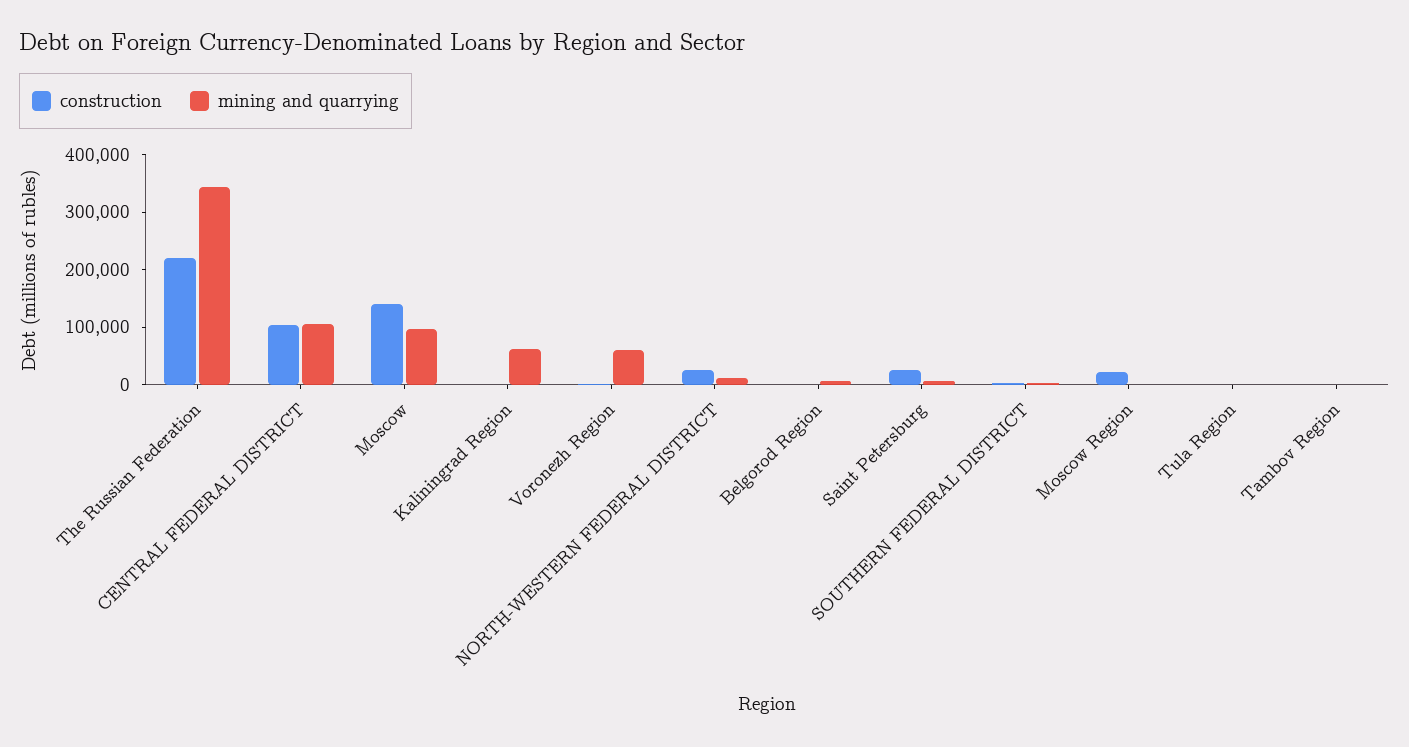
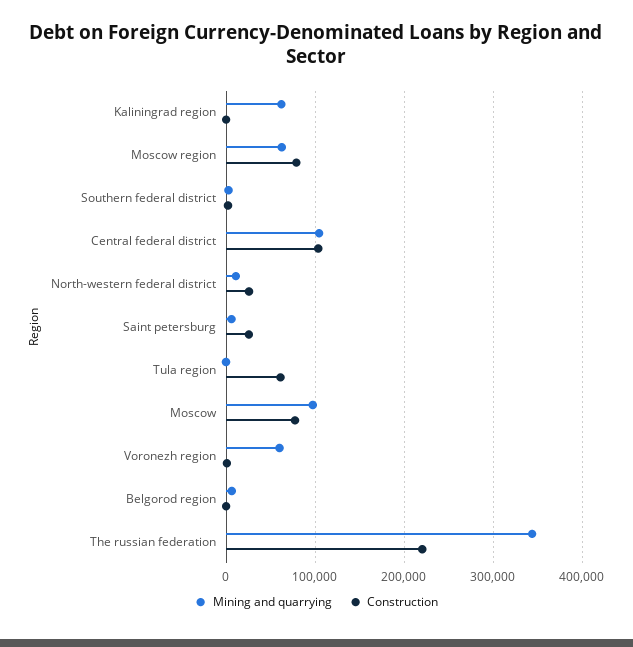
  {
    "construction": {
      "The Russian Federation": 220000,
      "CENTRAL FEDERAL DISTRICT": 100000,
-     "Moscow": 140000,
+     "Moscow": 80000,
      "Kaliningrad Region": 0,
      "Voronezh Region": 0,
      "NORTH-WESTERN FEDERAL DISTRICT": 30000,
      "Belgorod Region": 0,
      "Saint Petersburg": 30000,
      "SOUTHERN FEDERAL DISTRICT": 0,
-     "Moscow Region": 20000,
+     "Moscow Region": 80000,
-     "Tula Region": 0,
+     "Tula Region": 60000
-     "Tambov Region": 0
    },
    "mining and quarrying": {
      "The Russian Federation": 340000,
      "CENTRAL FEDERAL DISTRICT": 100000,
      "Moscow": 100000,
      "Kaliningrad Region": 60000,
      "Voronezh Region": 60000,
      "NORTH-WESTERN FEDERAL DISTRICT": 10000,
      "Belgorod Region": 10000,
      "Saint Petersburg": 10000,
      "SOUTHERN FEDERAL DISTRICT": 0,
-     "Moscow Region": 0,
+     "Moscow Region": 60000,
-     "Tula Region": 0,
+     "Tula Region": 0
-     "Tambov Region": 0
    }
  }

